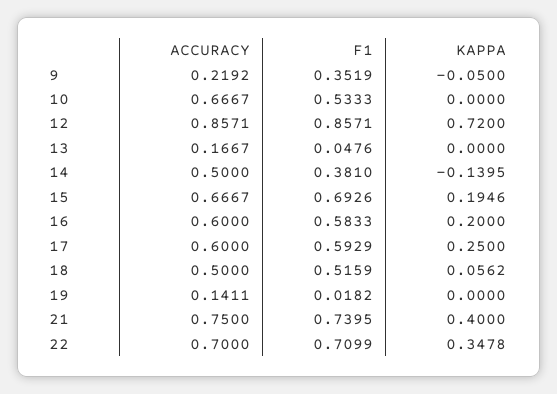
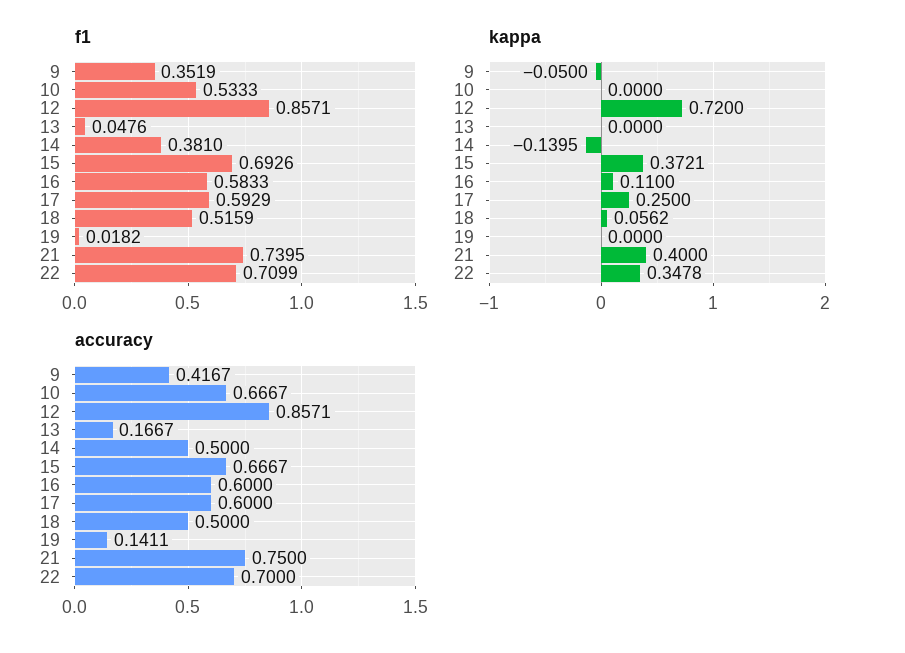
  {
    "ACCURACY": {
-     "9": 0.2192,
+     "9": 0.4167,
      "10": 0.6667,
      "12": 0.8571,
      "13": 0.1667,
      "14": 0.5,
      "15": 0.6667,
      "16": 0.6,
      "17": 0.6,
      "18": 0.5,
      "19": 0.1411,
      "21": 0.75,
      "22": 0.7
    },
    "F1": {
      "9": 0.3519,
      "10": 0.5333,
      "12": 0.8571,
      "13": 0.0476,
      "14": 0.381,
      "15": 0.6926,
      "16": 0.5833,
      "17": 0.5929,
      "18": 0.5159,
      "19": 0.0182,
      "21": 0.7395,
      "22": 0.7099
    },
    "KAPPA": {
      "9": -0.05,
      "10": 0,
      "12": 0.72,
      "13": 0,
      "14": -0.1395,
-     "15": 0.1946,
+     "15": 0.3721,
-     "16": 0.2,
+     "16": 0.11,
      "17": 0.25,
      "18": 0.0562,
      "19": 0,
      "21": 0.4,
      "22": 0.3478
    }
  }

